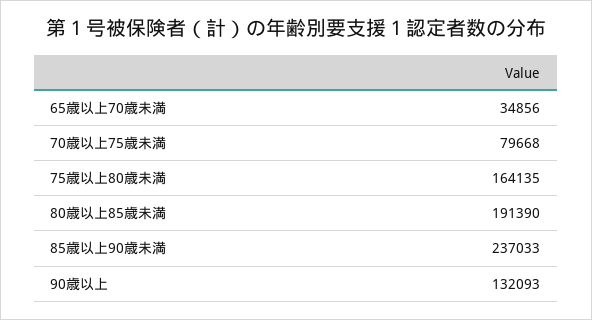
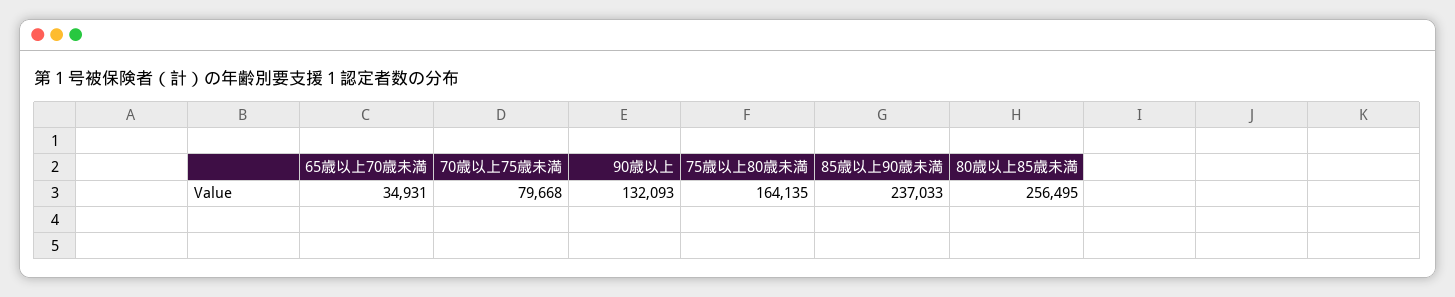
  {
-   "65歳以上70歳未満": 34856,
+   "65歳以上70歳未満": 34931,
    "70歳以上75歳未満": 79668,
    "75歳以上80歳未満": 164135,
-   "80歳以上85歳未満": 191390,
+   "80歳以上85歳未満": 256495,
    "85歳以上90歳未満": 237033,
    "90歳以上": 132093
  }

